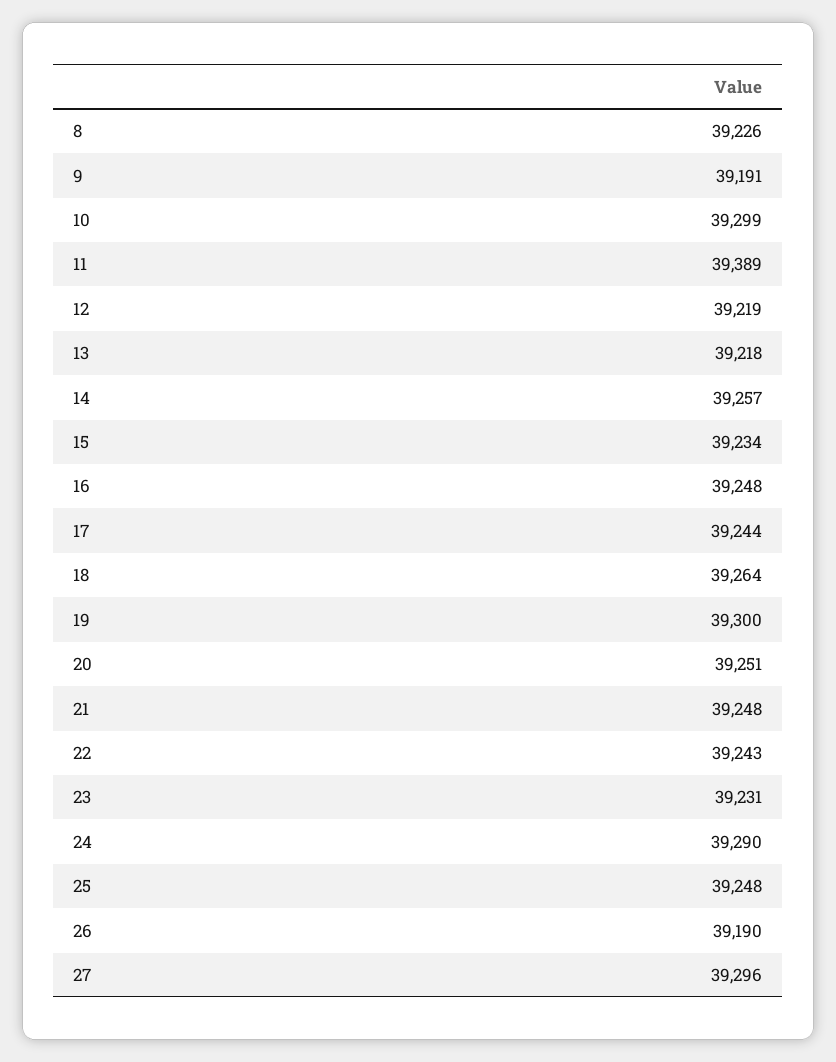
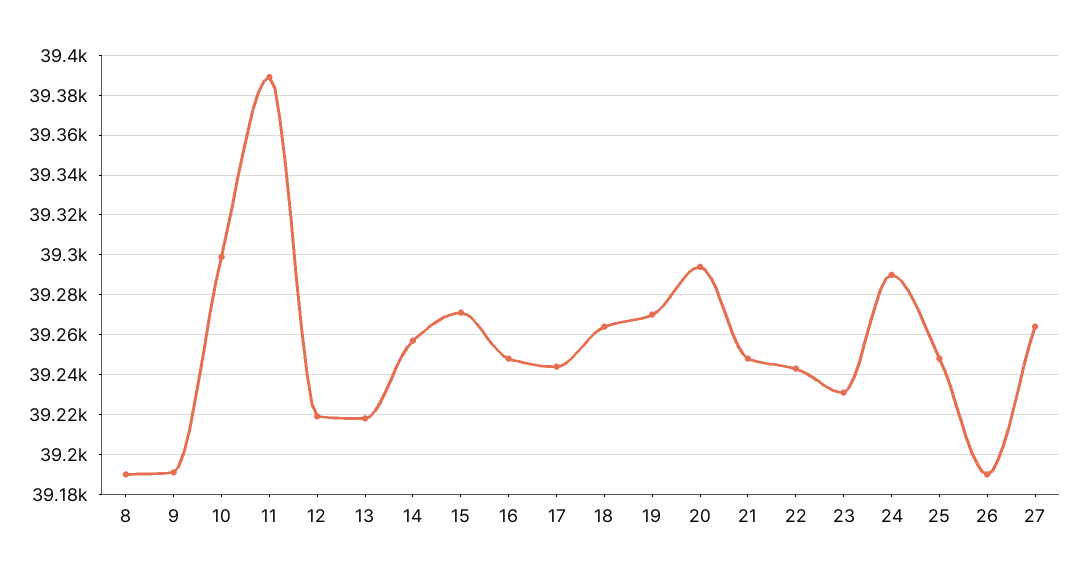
  {
-   "8": 39226,
+   "8": 39190,
    "9": 39191,
    "10": 39299,
    "11": 39389,
    "12": 39219,
    "13": 39218,
    "14": 39257,
-   "15": 39234,
+   "15": 39270,
    "16": 39248,
    "17": 39244,
    "18": 39264,
-   "19": 39300,
+   "19": 39270,
-   "20": 39251,
+   "20": 39295,
    "21": 39248,
    "22": 39243,
    "23": 39231,
    "24": 39290,
    "25": 39248,
    "26": 39190,
-   "27": 39296
+   "27": 39265
  }

